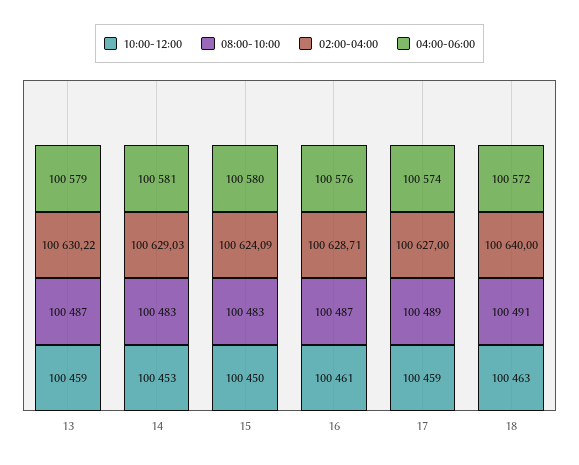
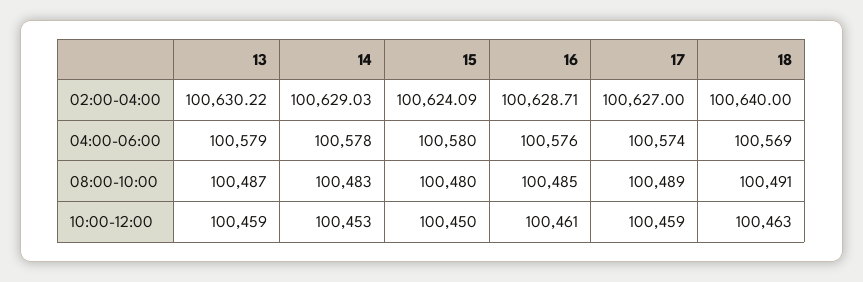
  {
    "10:00-12:00": {
      "13": 100459,
      "14": 100453,
      "15": 100450,
      "16": 100461,
      "17": 100459,
      "18": 100463
    },
    "08:00-10:00": {
      "13": 100487,
      "14": 100483,
-     "15": 100483,
+     "15": 100480,
-     "16": 100487,
+     "16": 100485,
      "17": 100489,
      "18": 100491
    },
    "02:00-04:00": {
      "13": 100630.22,
      "14": 100629.03,
      "15": 100624.09,
      "16": 100628.71,
      "17": 100627,
      "18": 100640
    },
    "04:00-06:00": {
      "13": 100579,
-     "14": 100581,
+     "14": 100578,
      "15": 100580,
      "16": 100576,
      "17": 100574,
-     "18": 100572
+     "18": 100569
    }
  }

